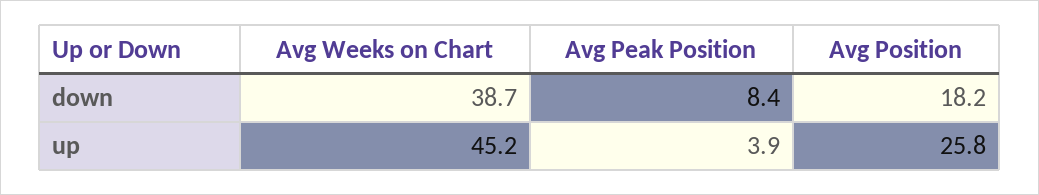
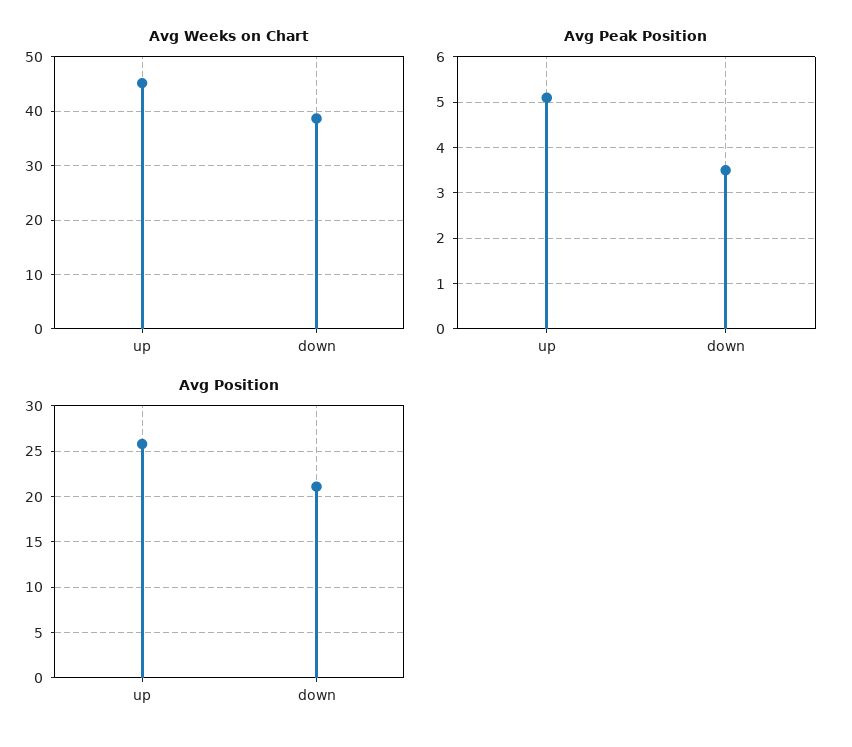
  {
    "Avg Weeks on Chart": {
      "down": 38.7,
      "up": 45.2
    },
    "Avg Peak Position": {
-     "down": 8.4,
+     "down": 3.5,
-     "up": 3.9
+     "up": 5
    },
    "Avg Position": {
-     "down": 18.2,
+     "down": 21,
      "up": 25.8
    }
  }

